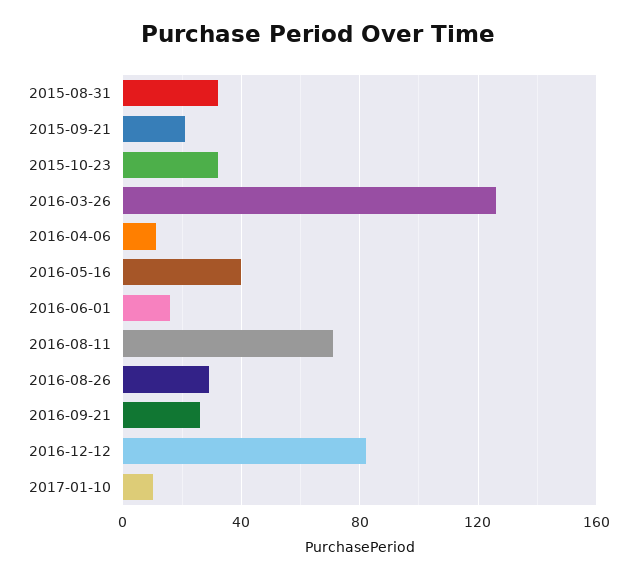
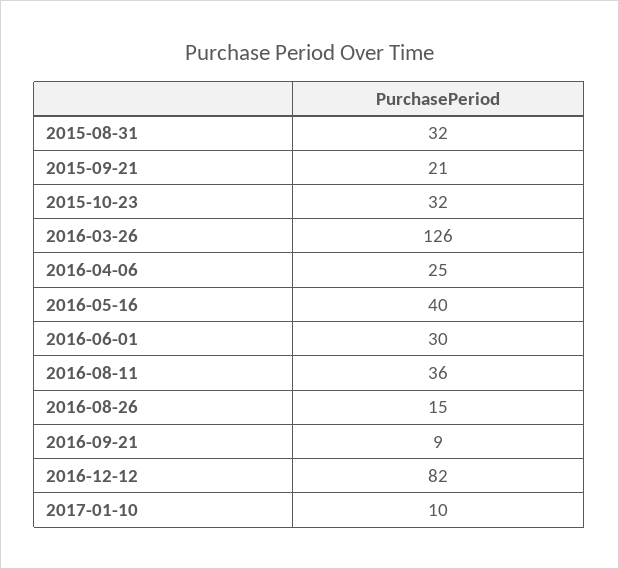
  {
    "2015-08-31": 32,
    "2015-09-21": 21,
    "2015-10-23": 32,
    "2016-03-26": 126,
-   "2016-04-06": 10,
+   "2016-04-06": 25,
    "2016-05-16": 40,
-   "2016-06-01": 15,
+   "2016-06-01": 30,
-   "2016-08-11": 70,
+   "2016-08-11": 36,
-   "2016-08-26": 30,
+   "2016-08-26": 15,
-   "2016-09-21": 25,
+   "2016-09-21": 9,
    "2016-12-12": 82,
    "2017-01-10": 10
  }

